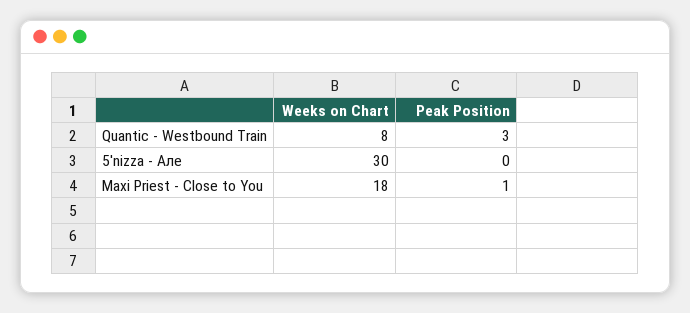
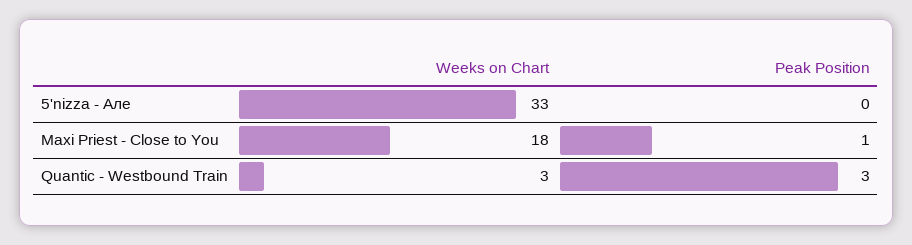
  {
    "Weeks on Chart": {
-     "Quantic - Westbound Train": 8,
+     "Quantic - Westbound Train": 3,
-     "5'nizza - Але": 30,
+     "5'nizza - Але": 33,
      "Maxi Priest - Close to You": 18
    },
    "Peak Position": {
      "Quantic - Westbound Train": 3,
      "5'nizza - Але": 0,
      "Maxi Priest - Close to You": 1
    }
  }

